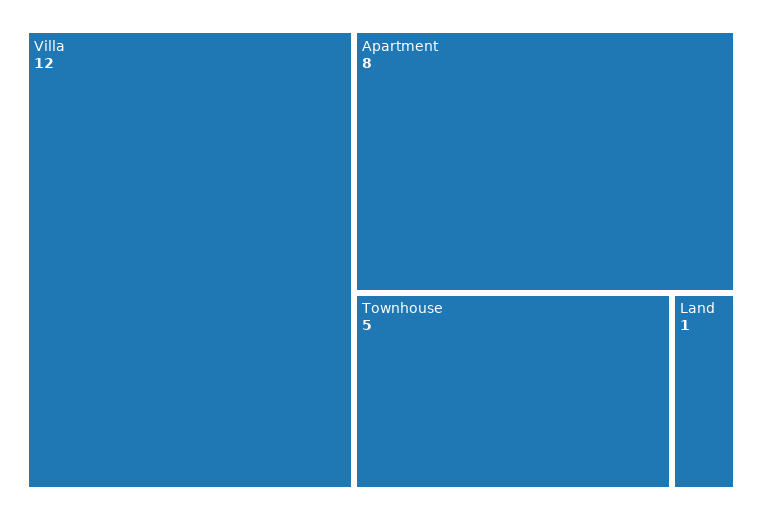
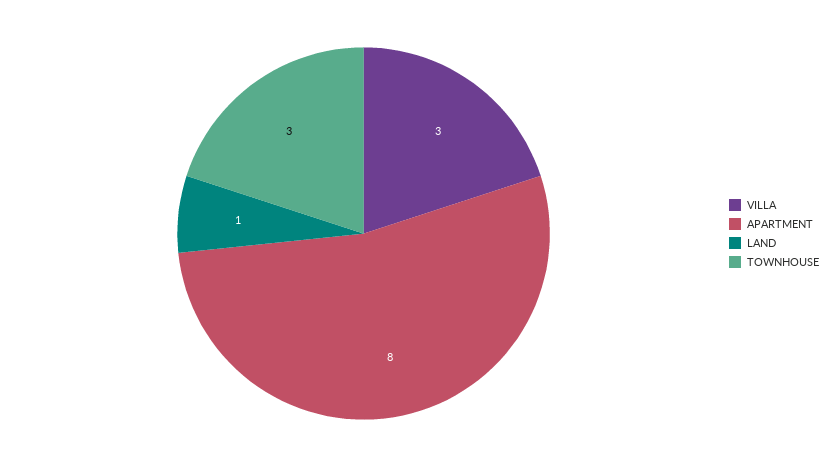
  {
-   "Villa": 12,
+   "Villa": 3,
    "Apartment": 8,
-   "Townhouse": 5,
+   "Townhouse": 3,
    "Land": 1
  }

